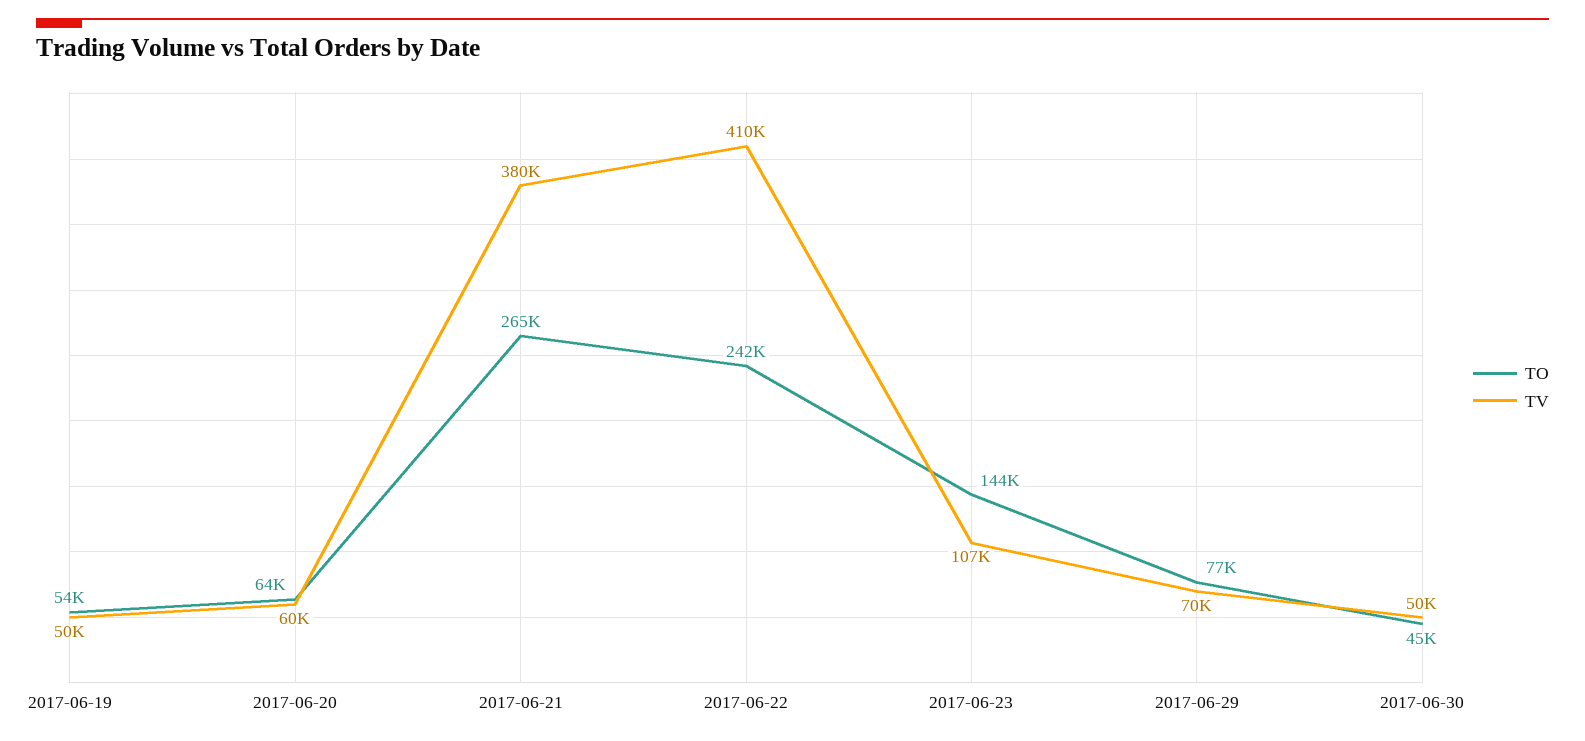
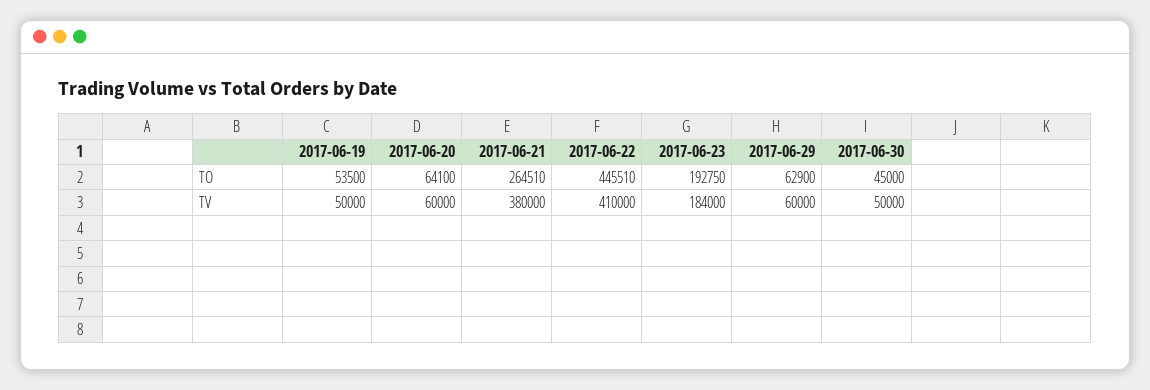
  {
    "TO": {
      "2017-06-19": 53500,
      "2017-06-20": 64100,
      "2017-06-21": 264510,
-     "2017-06-22": 242000,
+     "2017-06-22": 445510,
-     "2017-06-23": 144000,
+     "2017-06-23": 192750,
-     "2017-06-29": 77000,
+     "2017-06-29": 62900,
      "2017-06-30": 45000
    },
    "TV": {
      "2017-06-19": 50000,
      "2017-06-20": 60000,
      "2017-06-21": 380000,
      "2017-06-22": 410000,
-     "2017-06-23": 107000,
+     "2017-06-23": 184000,
-     "2017-06-29": 70000,
+     "2017-06-29": 60000,
      "2017-06-30": 50000
    }
  }

